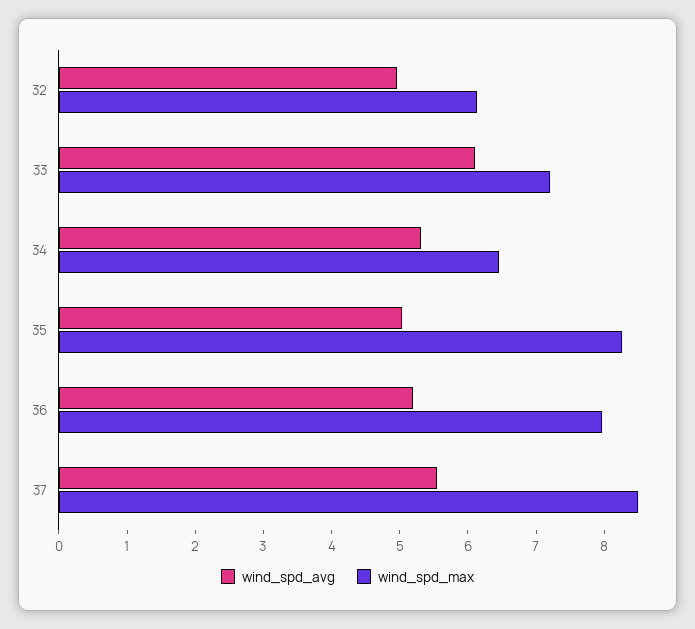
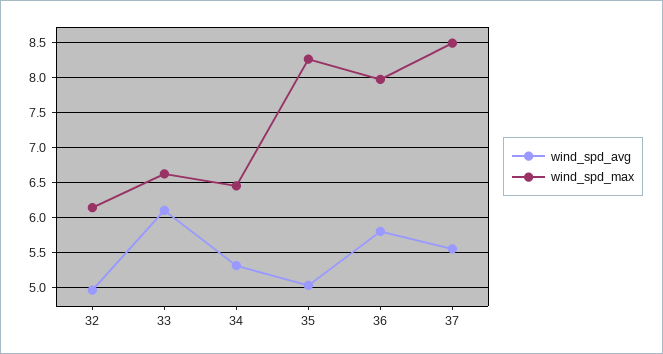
  {
    "wind_spd_avg": {
      "32": 5,
      "33": 6.1,
      "34": 5.3,
      "35": 5,
-     "36": 5.2,
+     "36": 5.8,
      "37": 5.6
    },
    "wind_spd_max": {
      "32": 6.1,
-     "33": 7.2,
+     "33": 6.6,
      "34": 6.5,
      "35": 8.3,
      "36": 8,
      "37": 8.5
    }
  }

